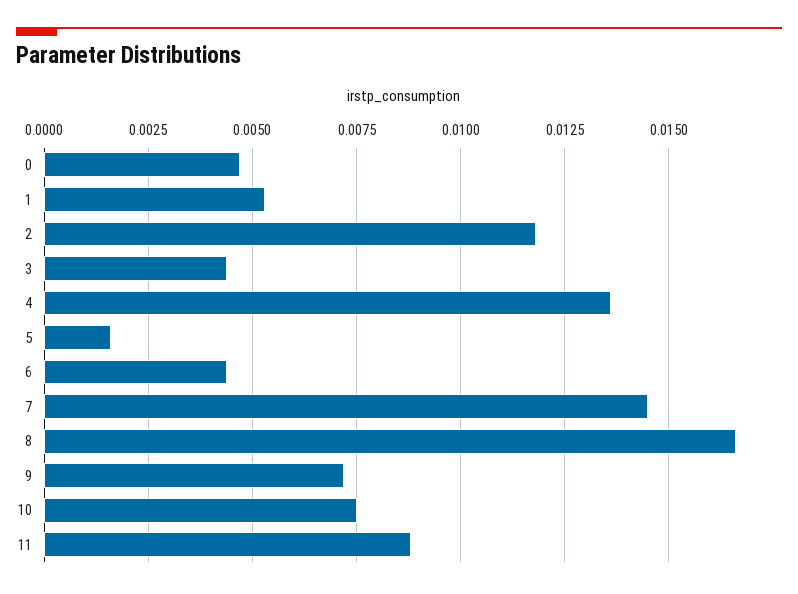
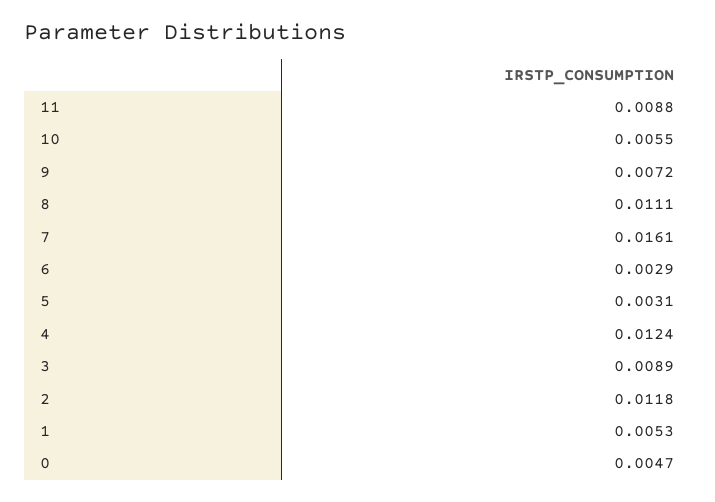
  {
    "0": 0.0047,
    "1": 0.0053,
    "2": 0.0118,
-   "3": 0.0045,
+   "3": 0.0089,
-   "4": 0.0135,
+   "4": 0.0124,
-   "5": 0.0015,
+   "5": 0.0031,
-   "6": 0.0045,
+   "6": 0.0029,
-   "7": 0.0145,
+   "7": 0.0161,
-   "8": 0.0165,
+   "8": 0.0111,
    "9": 0.0072,
-   "10": 0.0075,
+   "10": 0.0055,
    "11": 0.0088
  }

